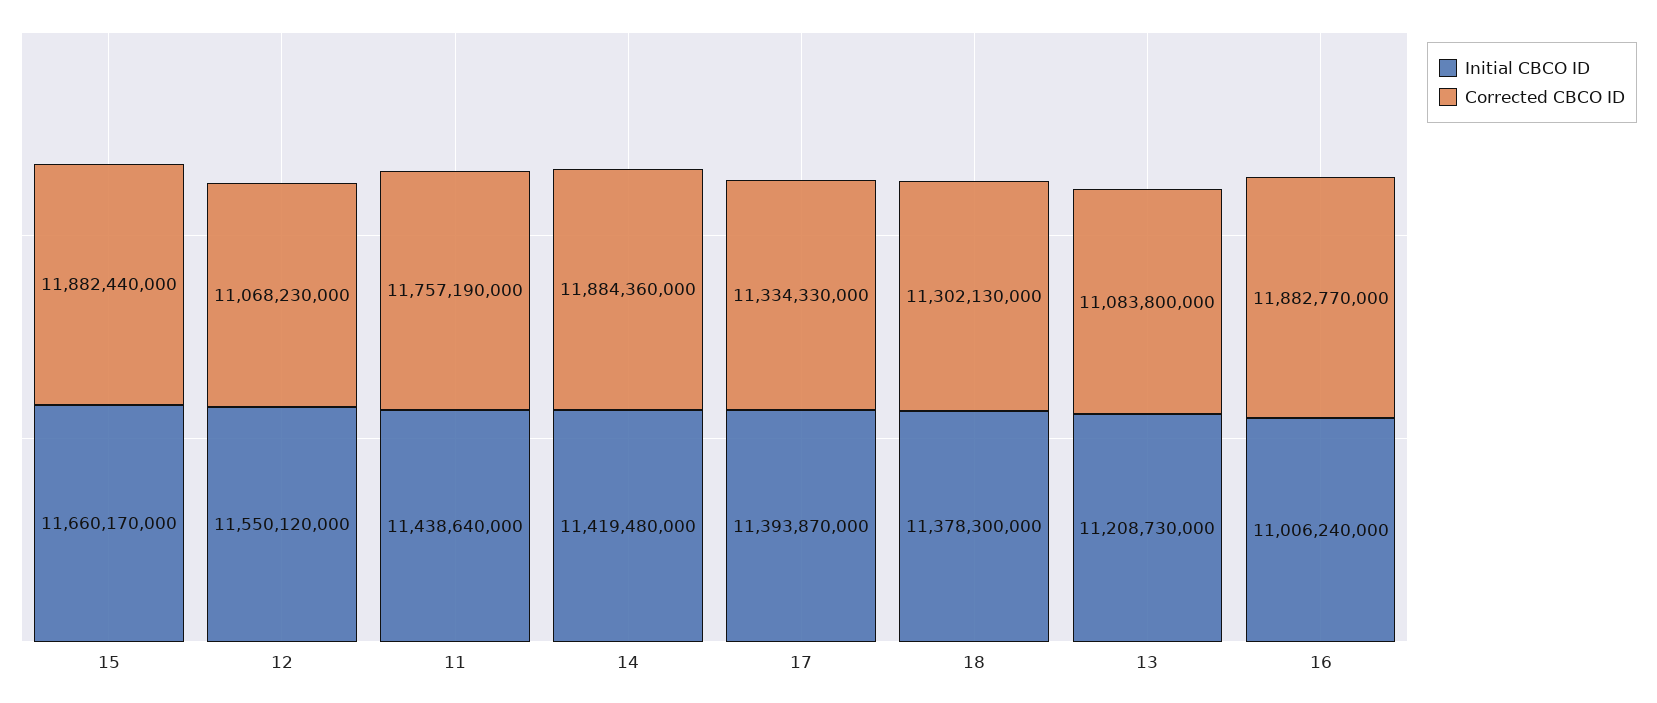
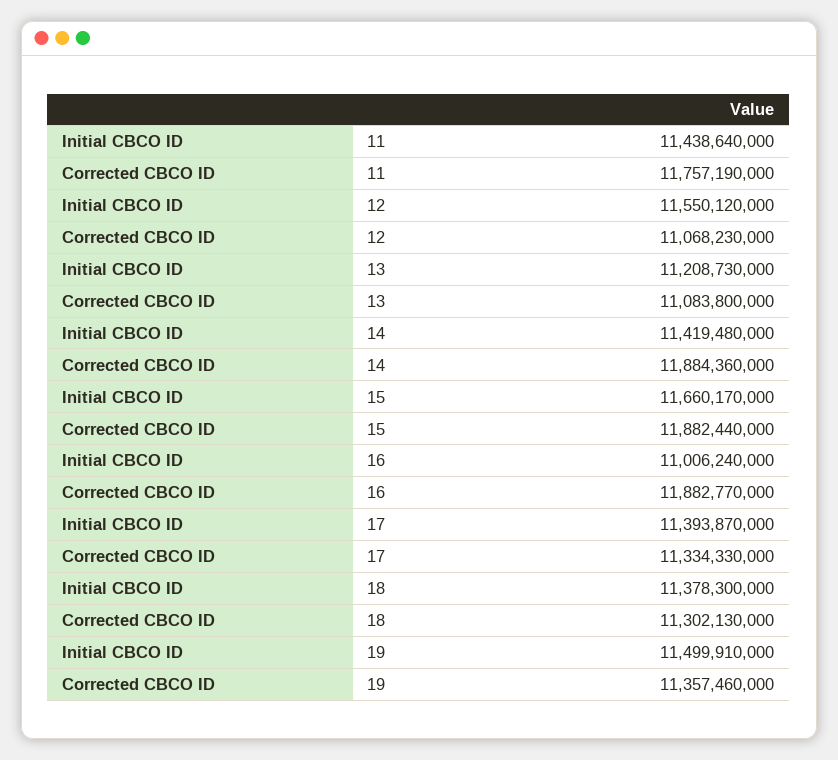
  {
    "Initial CBCO ID": {
      "15": 11660170000,
      "12": 11550120000,
      "11": 11438640000,
      "14": 11419480000,
      "17": 11393870000,
      "18": 11378300000,
      "13": 11208730000,
-     "16": 11006240000
+     "16": 11006240000,
+     "19": 11499910000
    },
    "Corrected CBCO ID": {
      "15": 11882440000,
      "12": 11068230000,
      "11": 11757190000,
      "14": 11884360000,
      "17": 11334330000,
      "18": 11302130000,
      "13": 11083800000,
-     "16": 11882770000
+     "16": 11882770000,
+     "19": 11357460000
    }
  }

